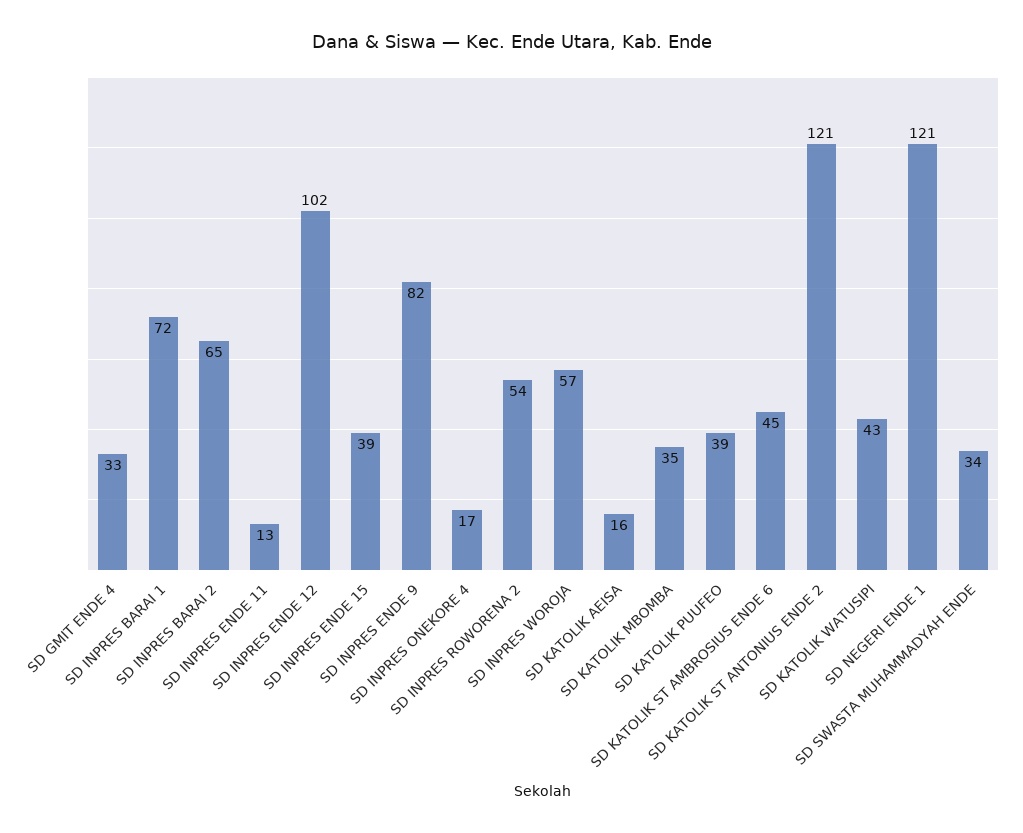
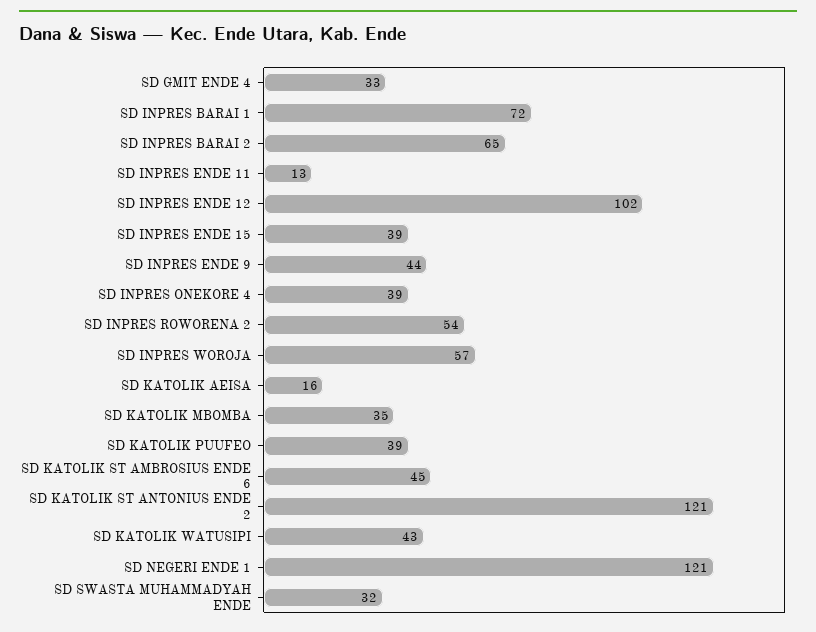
  {
    "SD GMIT ENDE 4": 33,
    "SD INPRES BARAI 1": 72,
    "SD INPRES BARAI 2": 65,
    "SD INPRES ENDE 11": 13,
    "SD INPRES ENDE 12": 102,
    "SD INPRES ENDE 15": 39,
-   "SD INPRES ENDE 9": 82,
+   "SD INPRES ENDE 9": 44,
-   "SD INPRES ONEKORE 4": 17,
+   "SD INPRES ONEKORE 4": 39,
    "SD INPRES ROWORENA 2": 54,
    "SD INPRES WOROJA": 57,
    "SD KATOLIK AEISA": 16,
    "SD KATOLIK MBOMBA": 35,
    "SD KATOLIK PUUFEO": 39,
    "SD KATOLIK ST AMBROSIUS ENDE 6": 45,
    "SD KATOLIK ST ANTONIUS ENDE 2": 121,
    "SD KATOLIK WATUSIPI": 43,
    "SD NEGERI ENDE 1": 121,
-   "SD SWASTA MUHAMMADYAH ENDE": 34
+   "SD SWASTA MUHAMMADYAH ENDE": 32
  }

